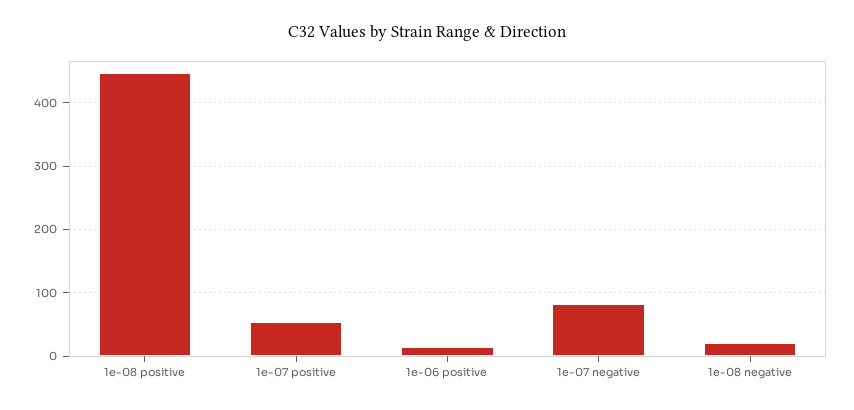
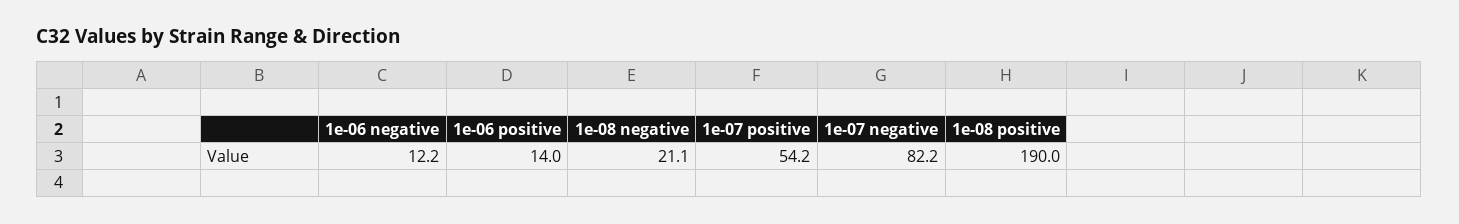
  {
-   "1e-08 positive": 450,
+   "1e-08 positive": 190,
    "1e-07 positive": 54.2,
    "1e-06 positive": 14,
    "1e-07 negative": 82.2,
-   "1e-08 negative": 21.1
+   "1e-08 negative": 21.1,
+   "1e-06 negative": 12.2
  }

